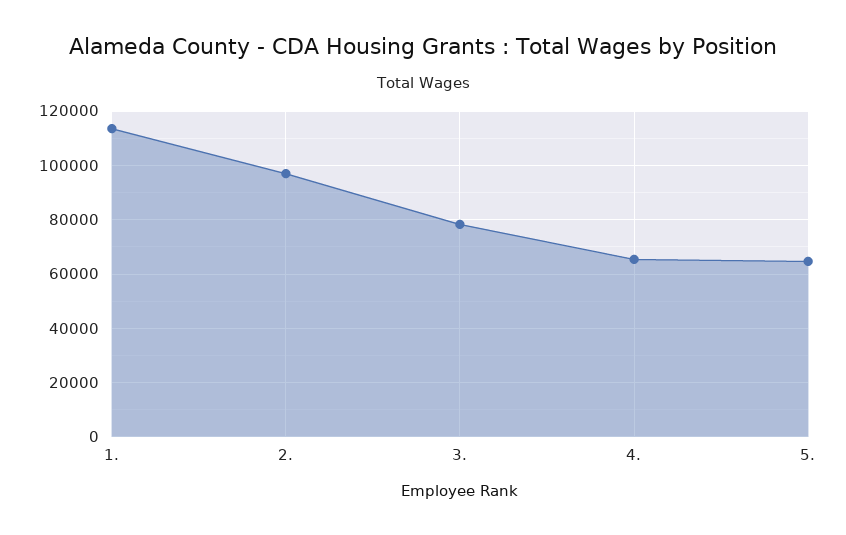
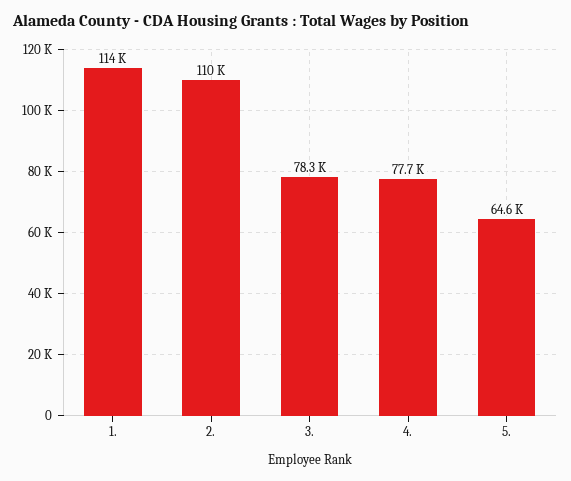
  {
    "1.": 114000,
-   "2.": 97500,
+   "2.": 110000,
    "3.": 78300,
-   "4.": 65000,
+   "4.": 77700,
    "5.": 64600
  }

